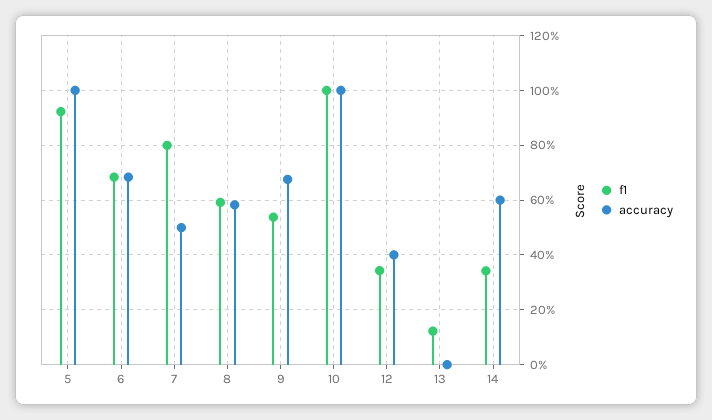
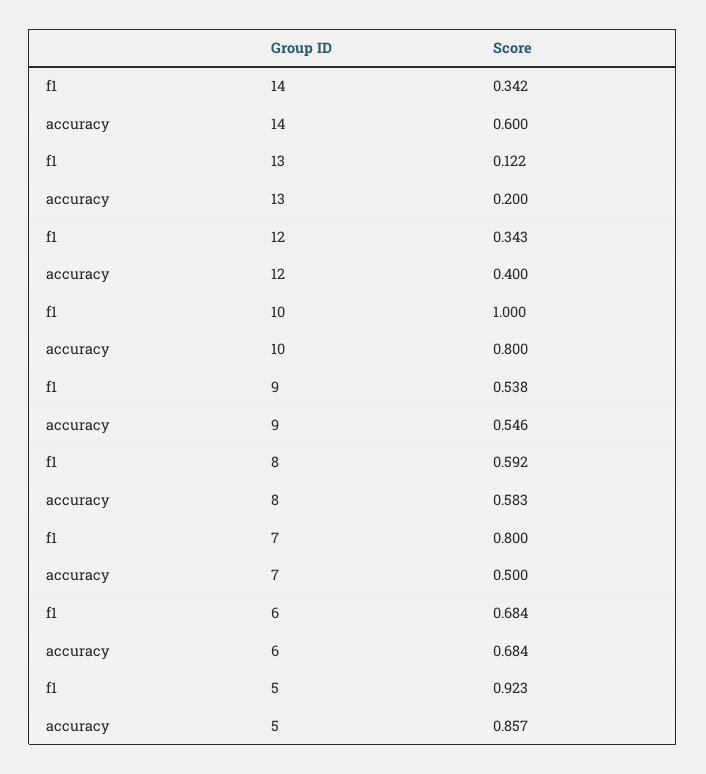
  {
    "f1": {
      "5": 0.923,
      "6": 0.684,
      "7": 0.8,
      "8": 0.592,
      "9": 0.538,
      "10": 1,
      "12": 0.343,
      "13": 0.122,
      "14": 0.342
    },
    "accuracy": {
-     "5": 1,
+     "5": 0.857,
      "6": 0.684,
      "7": 0.5,
      "8": 0.583,
-     "9": 0.675,
+     "9": 0.546,
-     "10": 1,
+     "10": 0.8,
      "12": 0.4,
-     "13": 0,
+     "13": 0.2,
      "14": 0.6
    }
  }

